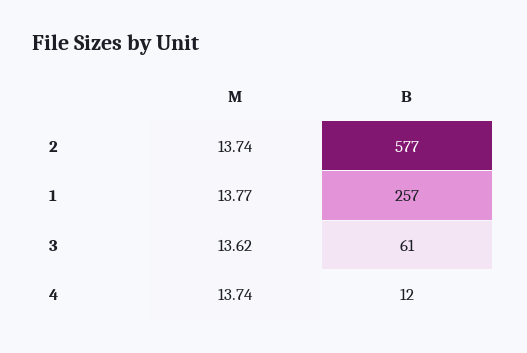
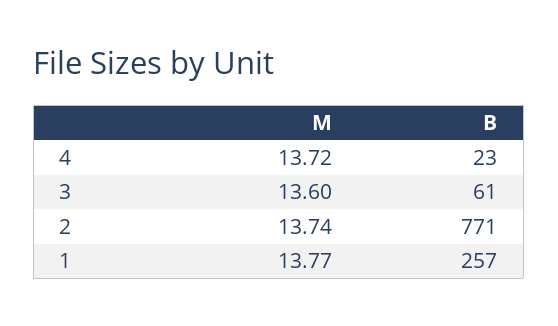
  {
    "M": {
      "2": 13.74,
      "1": 13.77,
-     "3": 13.62,
+     "3": 13.6,
-     "4": 13.74
+     "4": 13.72
    },
    "B": {
-     "2": 577,
+     "2": 771,
      "1": 257,
      "3": 61,
-     "4": 12
+     "4": 23
    }
  }

